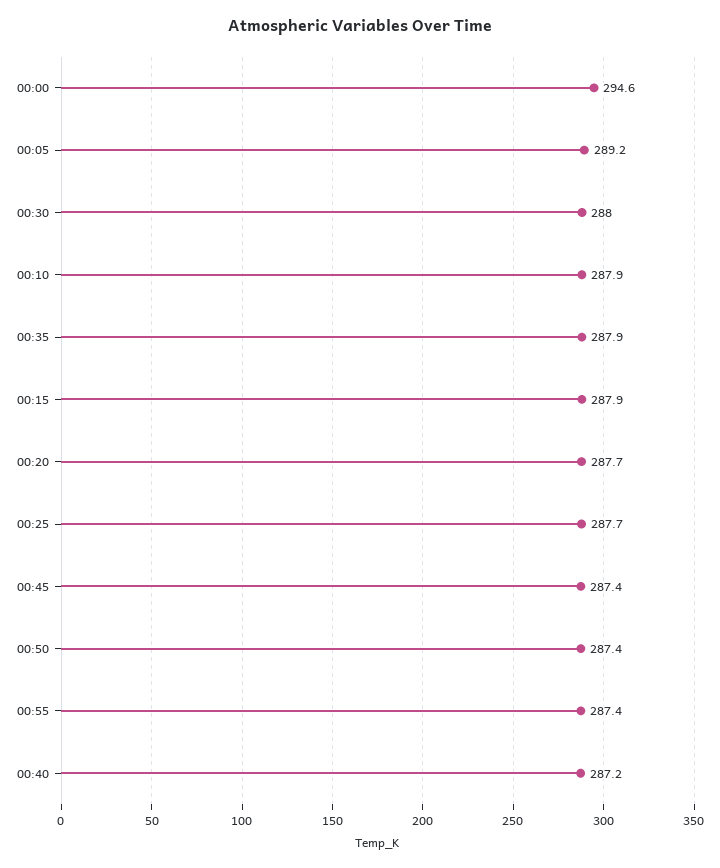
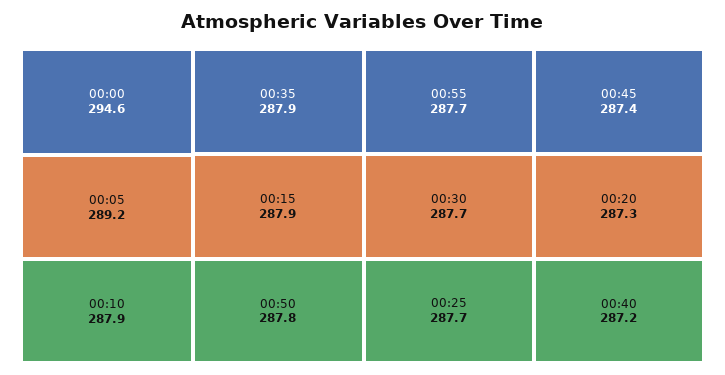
  {
    "00:00": 294.6,
    "00:05": 289.2,
-   "00:30": 288,
+   "00:30": 287.7,
    "00:10": 287.9,
    "00:35": 287.9,
    "00:15": 287.9,
-   "00:20": 287.7,
+   "00:20": 287.3,
    "00:25": 287.7,
    "00:45": 287.4,
-   "00:50": 287.4,
+   "00:50": 287.8,
-   "00:55": 287.4,
+   "00:55": 287.7,
    "00:40": 287.2
  }

